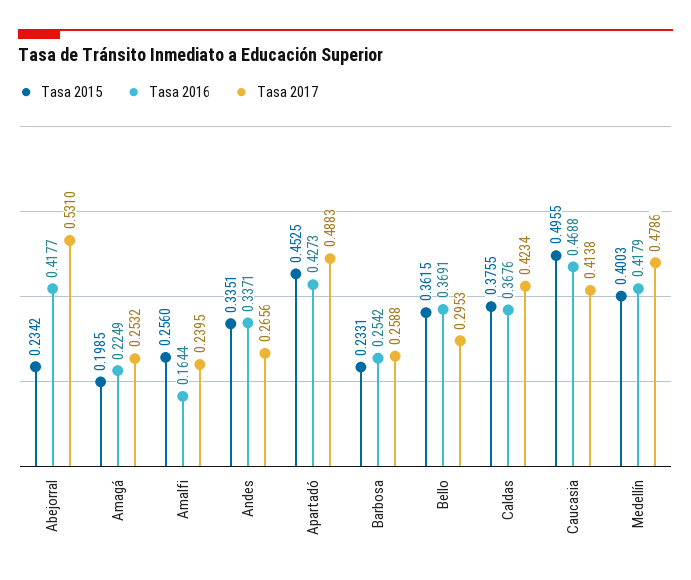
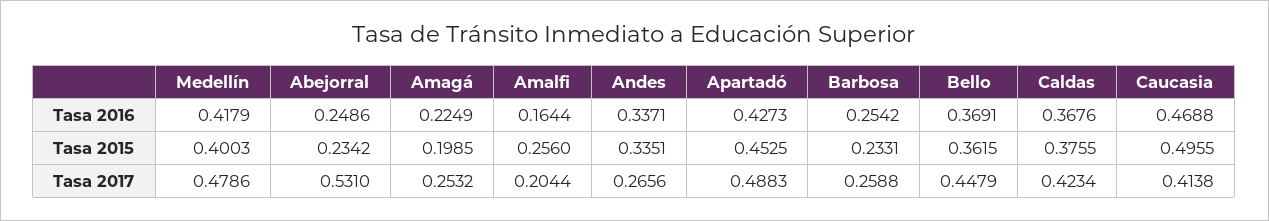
  {
    "Tasa 2015": {
      "Abejorral": 0.2342,
      "Amagá": 0.1985,
      "Amalfi": 0.256,
      "Andes": 0.3351,
      "Apartadó": 0.4525,
      "Barbosa": 0.2331,
      "Bello": 0.3615,
      "Caldas": 0.3755,
      "Caucasia": 0.4955,
      "Medellín": 0.4003
    },
    "Tasa 2016": {
-     "Abejorral": 0.4177,
+     "Abejorral": 0.2486,
      "Amagá": 0.2249,
      "Amalfi": 0.1644,
      "Andes": 0.3371,
      "Apartadó": 0.4273,
      "Barbosa": 0.2542,
      "Bello": 0.3691,
      "Caldas": 0.3676,
      "Caucasia": 0.4688,
      "Medellín": 0.4179
    },
    "Tasa 2017": {
      "Abejorral": 0.531,
      "Amagá": 0.2532,
-     "Amalfi": 0.2395,
+     "Amalfi": 0.2044,
      "Andes": 0.2656,
      "Apartadó": 0.4883,
      "Barbosa": 0.2588,
-     "Bello": 0.2953,
+     "Bello": 0.4479,
      "Caldas": 0.4234,
      "Caucasia": 0.4138,
      "Medellín": 0.4786
    }
  }

